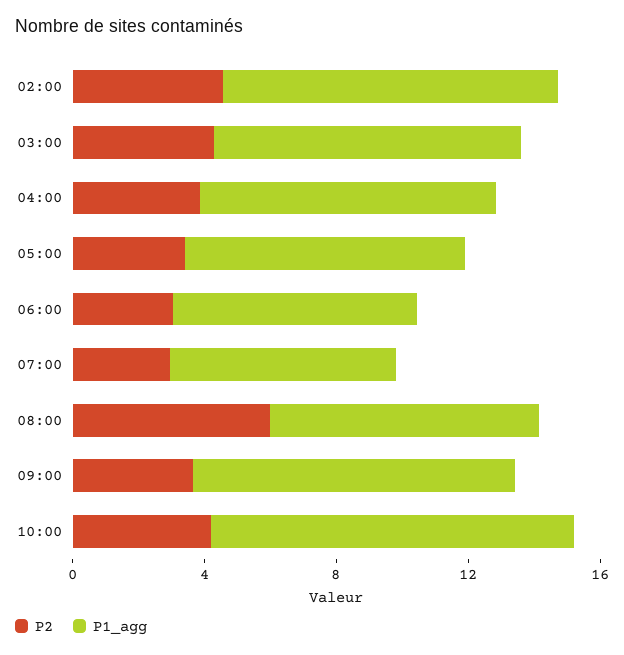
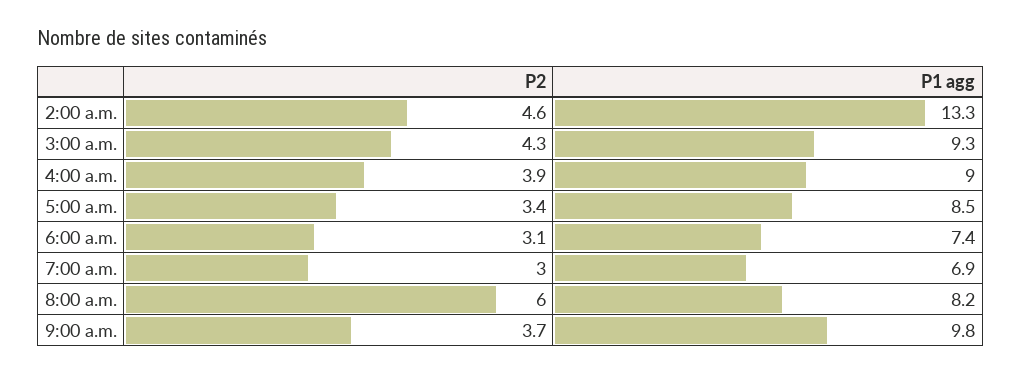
  {
    "P2": {
      "02:00": 4.6,
      "03:00": 4.3,
      "04:00": 3.9,
      "05:00": 3.4,
      "06:00": 3.1,
      "07:00": 3,
      "08:00": 6,
-     "09:00": 3.7,
+     "09:00": 3.7
-     "10:00": 4
    },
    "P1_agg": {
-     "02:00": 10,
+     "02:00": 13.3,
      "03:00": 9.3,
      "04:00": 9,
      "05:00": 8.5,
      "06:00": 7.4,
      "07:00": 6.9,
      "08:00": 8.2,
-     "09:00": 9.8,
+     "09:00": 9.8
-     "10:00": 11
    }
  }

